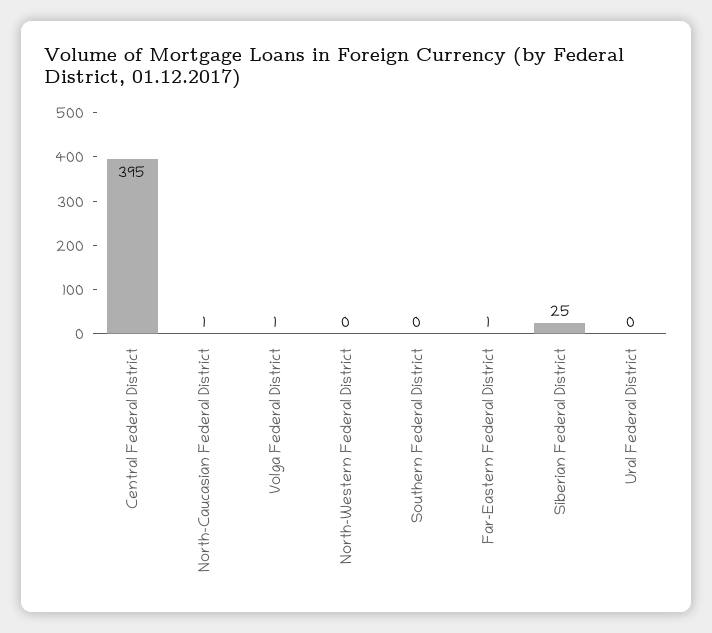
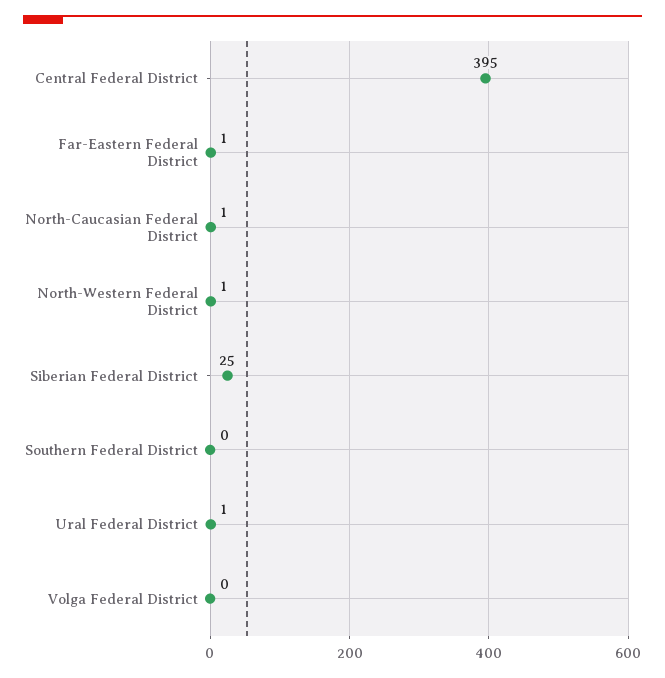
  {
    "Central Federal District": 395,
    "North-Caucasian Federal District": 1,
-   "Volga Federal District": 1,
+   "Volga Federal District": 0,
-   "North-Western Federal District": 0,
+   "North-Western Federal District": 1,
    "Southern Federal District": 0,
    "Far-Eastern Federal District": 1,
    "Siberian Federal District": 25,
-   "Ural Federal District": 0
+   "Ural Federal District": 1
  }

